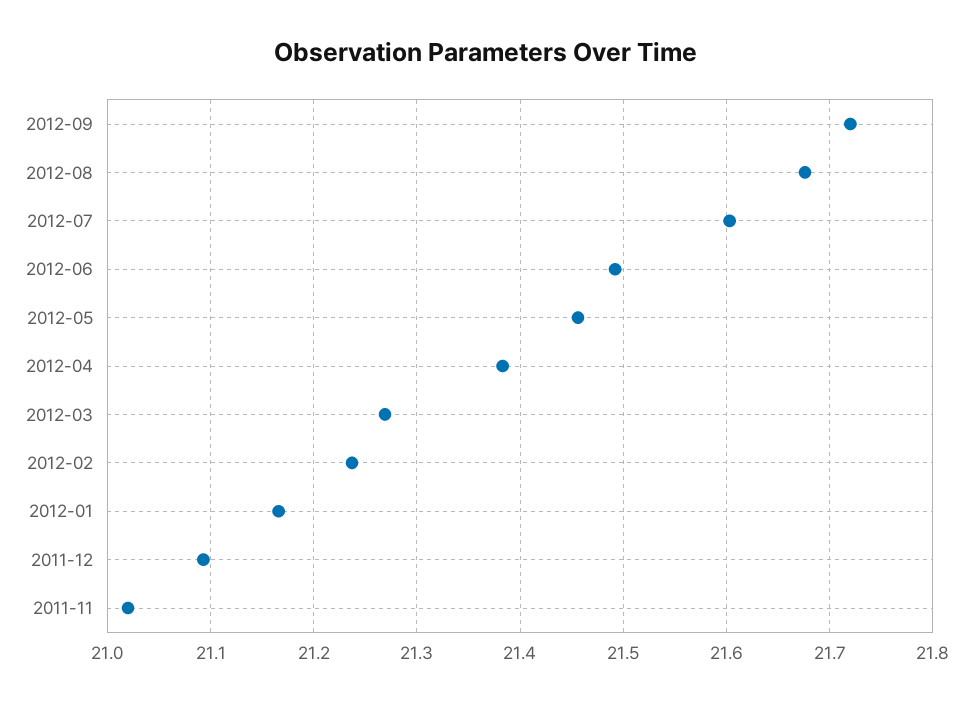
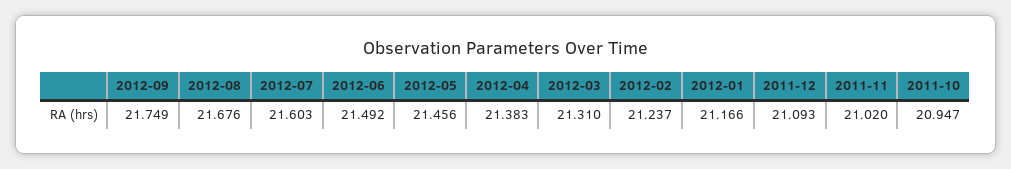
  {
-   "2012-09": 21.72,
+   "2012-09": 21.749,
    "2012-08": 21.676,
    "2012-07": 21.603,
    "2012-06": 21.492,
    "2012-05": 21.456,
    "2012-04": 21.383,
-   "2012-03": 21.27,
+   "2012-03": 21.31,
    "2012-02": 21.237,
    "2012-01": 21.166,
    "2011-12": 21.093,
-   "2011-11": 21.02
+   "2011-11": 21.02,
+   "2011-10": 20.947
  }

